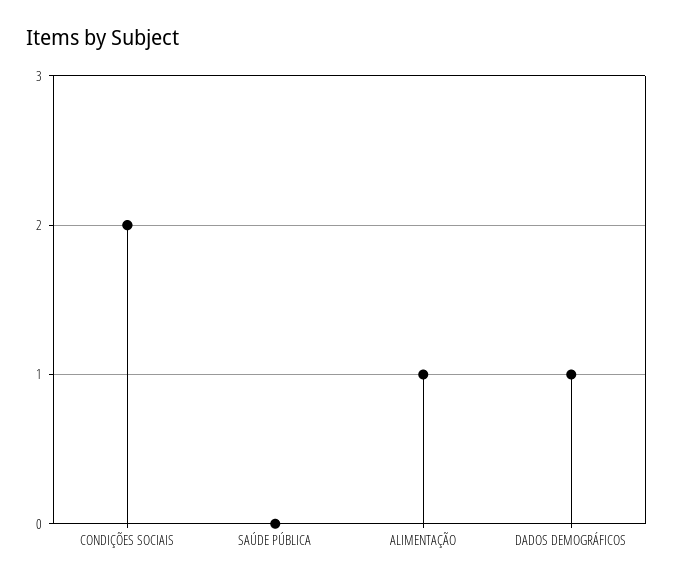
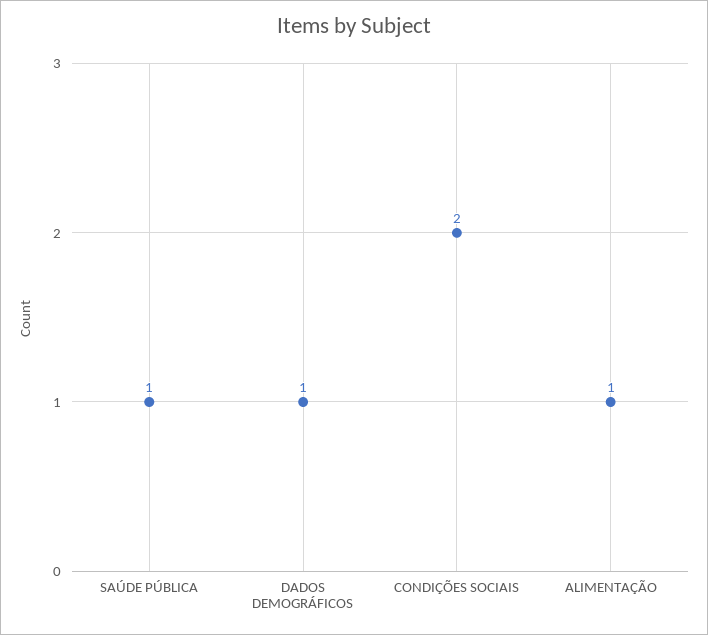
  {
    "CONDIÇÕES SOCIAIS": 2,
-   "SAÚDE PÚBLICA": 0,
+   "SAÚDE PÚBLICA": 1,
    "ALIMENTAÇÃO": 1,
    "DADOS DEMOGRÁFICOS": 1
  }

